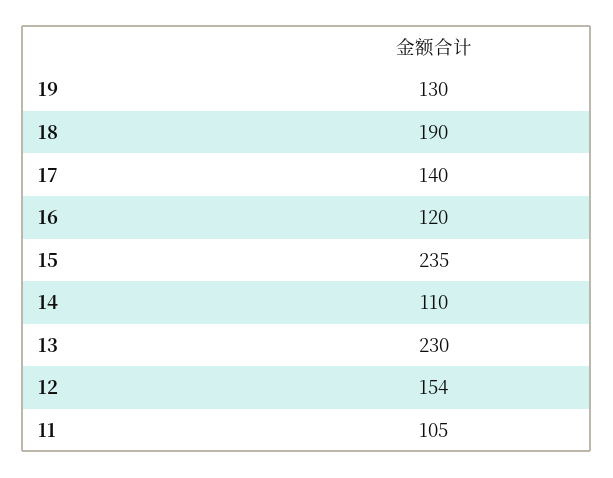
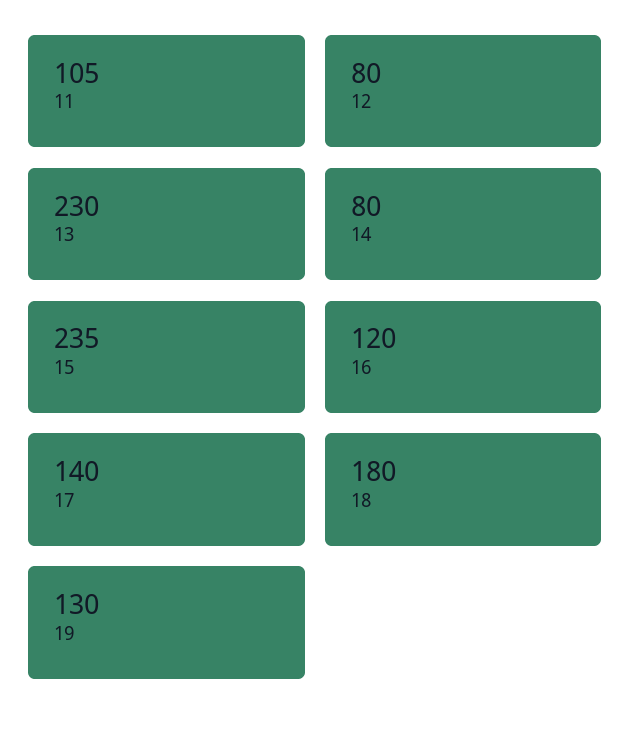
  {
    "19": 130,
-   "18": 190,
+   "18": 180,
    "17": 140,
    "16": 120,
    "15": 235,
-   "14": 110,
+   "14": 80,
    "13": 230,
-   "12": 154,
+   "12": 80,
    "11": 105
  }

